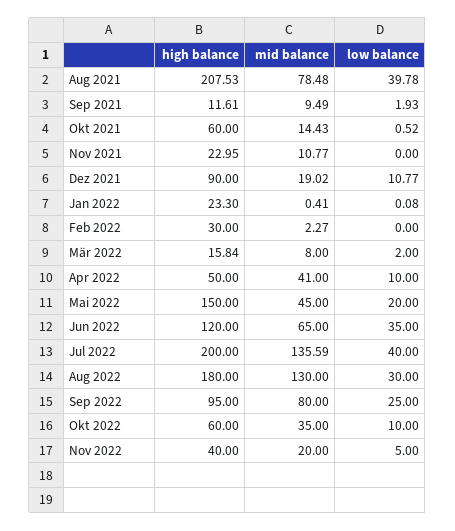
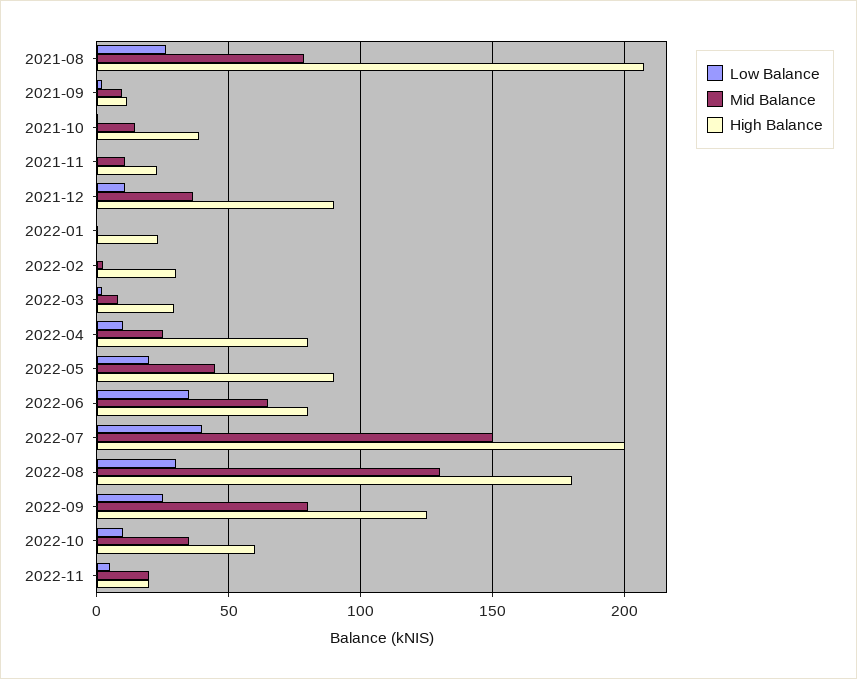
  {
    "high balance": {
      "Aug 2021": 207.53,
      "Sep 2021": 11.61,
-     "Okt 2021": 60,
+     "Okt 2021": 40,
      "Nov 2021": 22.95,
      "Dez 2021": 90,
      "Jan 2022": 23.3,
      "Feb 2022": 30,
-     "Mär 2022": 15.84,
+     "Mär 2022": 30,
-     "Apr 2022": 50,
+     "Apr 2022": 80,
-     "Mai 2022": 150,
+     "Mai 2022": 90,
-     "Jun 2022": 120,
+     "Jun 2022": 80,
      "Jul 2022": 200,
      "Aug 2022": 180,
-     "Sep 2022": 95,
+     "Sep 2022": 125,
      "Okt 2022": 60,
-     "Nov 2022": 40
+     "Nov 2022": 20
    },
    "mid balance": {
      "Aug 2021": 78.48,
      "Sep 2021": 9.49,
      "Okt 2021": 14.43,
      "Nov 2021": 10.77,
-     "Dez 2021": 19.02,
+     "Dez 2021": 35,
      "Jan 2022": 0.41,
      "Feb 2022": 2.27,
      "Mär 2022": 8,
-     "Apr 2022": 41,
+     "Apr 2022": 25,
      "Mai 2022": 45,
      "Jun 2022": 65,
-     "Jul 2022": 135.59,
+     "Jul 2022": 150,
      "Aug 2022": 130,
      "Sep 2022": 80,
      "Okt 2022": 35,
      "Nov 2022": 20
    },
    "low balance": {
-     "Aug 2021": 39.78,
+     "Aug 2021": 25,
      "Sep 2021": 1.93,
      "Okt 2021": 0.52,
      "Nov 2021": 0,
      "Dez 2021": 10.77,
      "Jan 2022": 0.08,
      "Feb 2022": 0,
      "Mär 2022": 2,
      "Apr 2022": 10,
      "Mai 2022": 20,
      "Jun 2022": 35,
      "Jul 2022": 40,
      "Aug 2022": 30,
      "Sep 2022": 25,
      "Okt 2022": 10,
      "Nov 2022": 5
    }
  }

